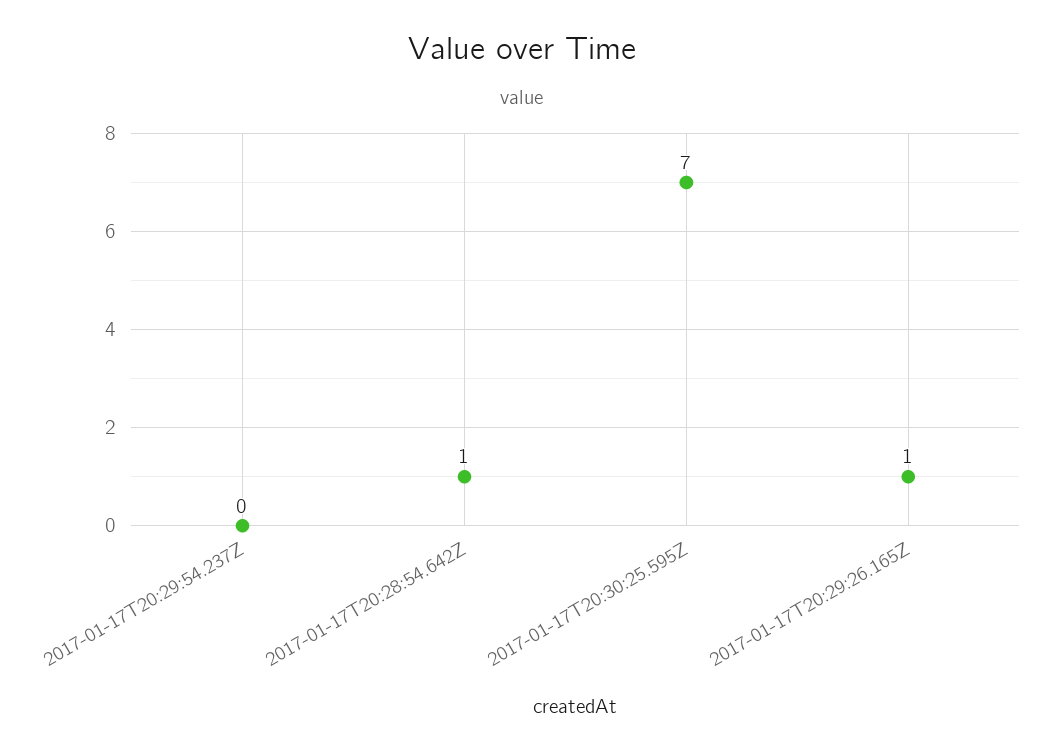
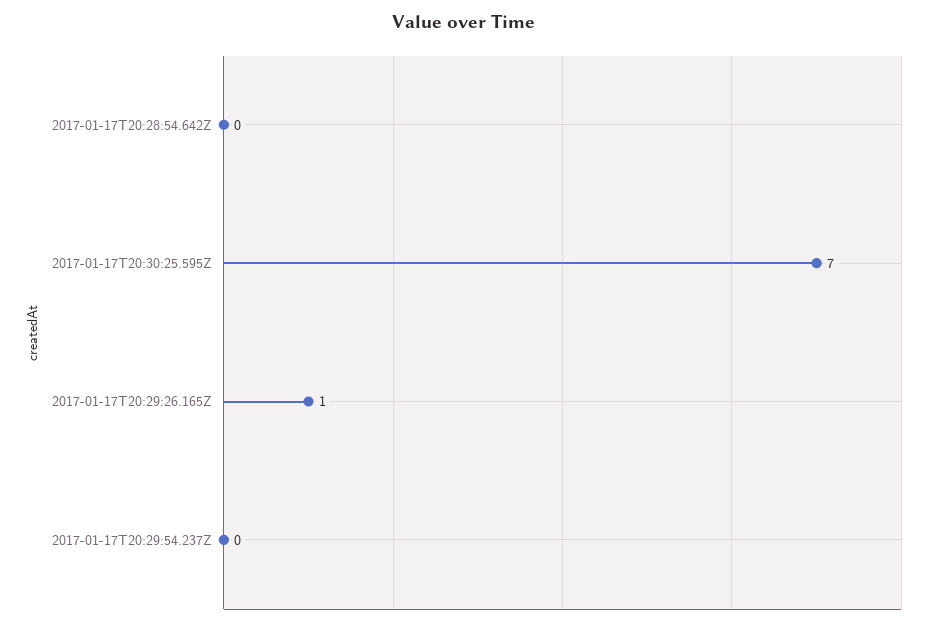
  {
    "2017-01-17T20:29:54.237Z": 0,
-   "2017-01-17T20:28:54.642Z": 1,
+   "2017-01-17T20:28:54.642Z": 0,
    "2017-01-17T20:30:25.595Z": 7,
    "2017-01-17T20:29:26.165Z": 1
  }

